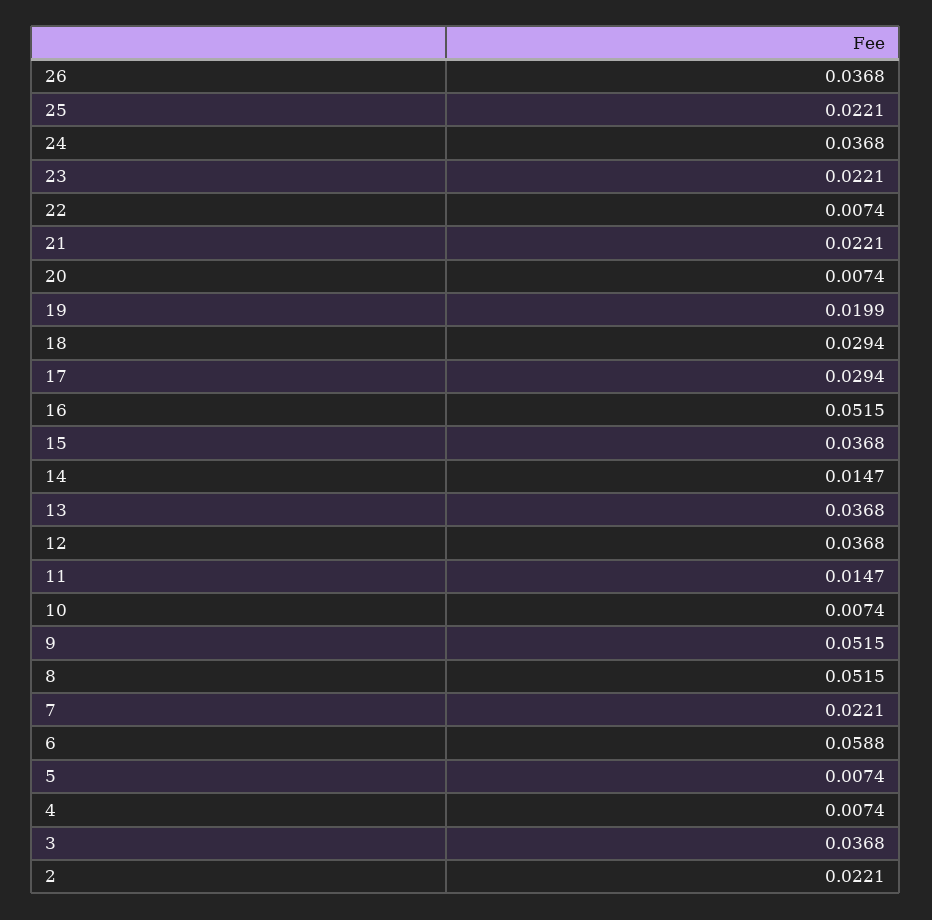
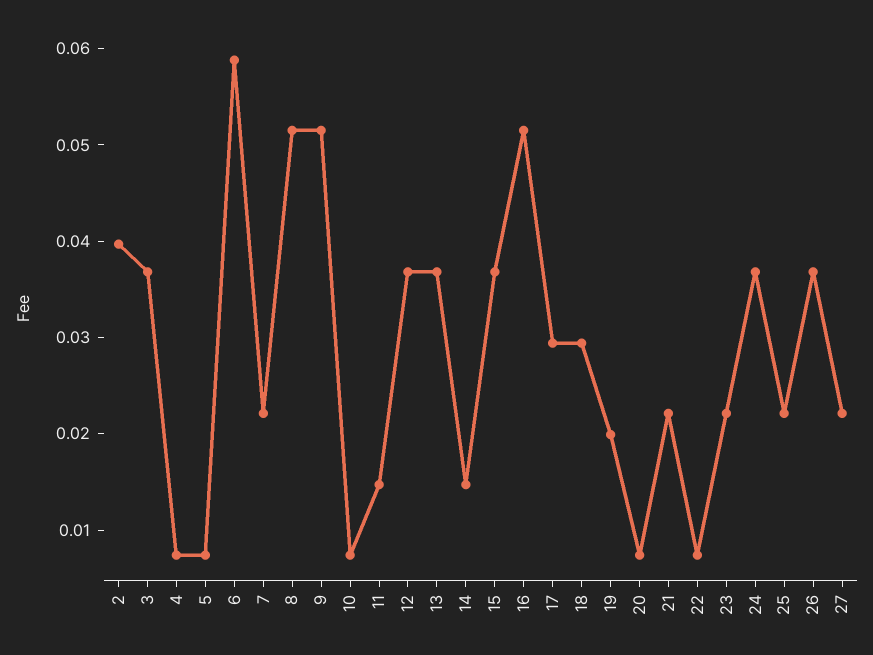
  {
    "26": 0.0368,
    "25": 0.0221,
    "24": 0.0368,
    "23": 0.0221,
    "22": 0.0074,
    "21": 0.0221,
    "20": 0.0074,
    "19": 0.0199,
    "18": 0.0294,
    "17": 0.0294,
    "16": 0.0515,
    "15": 0.0368,
    "14": 0.0147,
    "13": 0.0368,
    "12": 0.0368,
    "11": 0.0147,
    "10": 0.0074,
    "9": 0.0515,
    "8": 0.0515,
    "7": 0.0221,
    "6": 0.0588,
    "5": 0.0074,
    "4": 0.0074,
    "3": 0.0368,
-   "2": 0.0221
+   "2": 0.04,
+   "27": 0.022
  }

